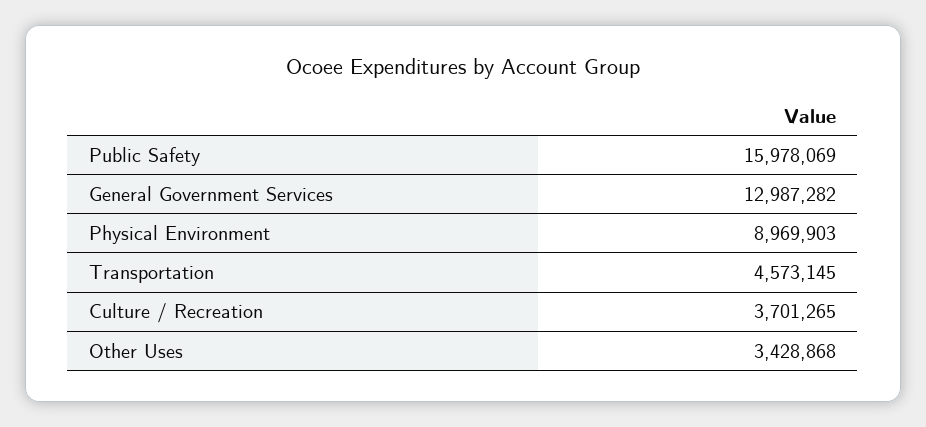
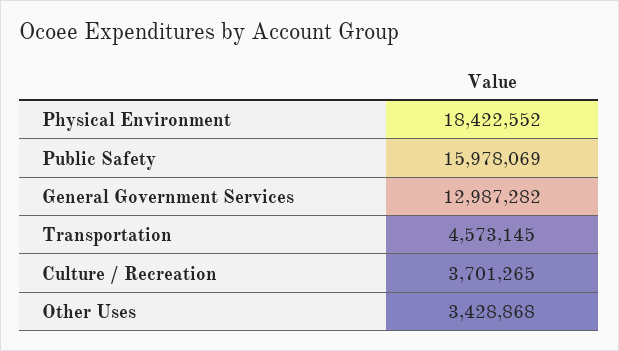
  {
    "Public Safety": 15978069,
    "General Government Services": 12987282,
-   "Physical Environment": 8969903,
+   "Physical Environment": 18422552,
    "Transportation": 4573145,
    "Culture / Recreation": 3701265,
    "Other Uses": 3428868
  }

